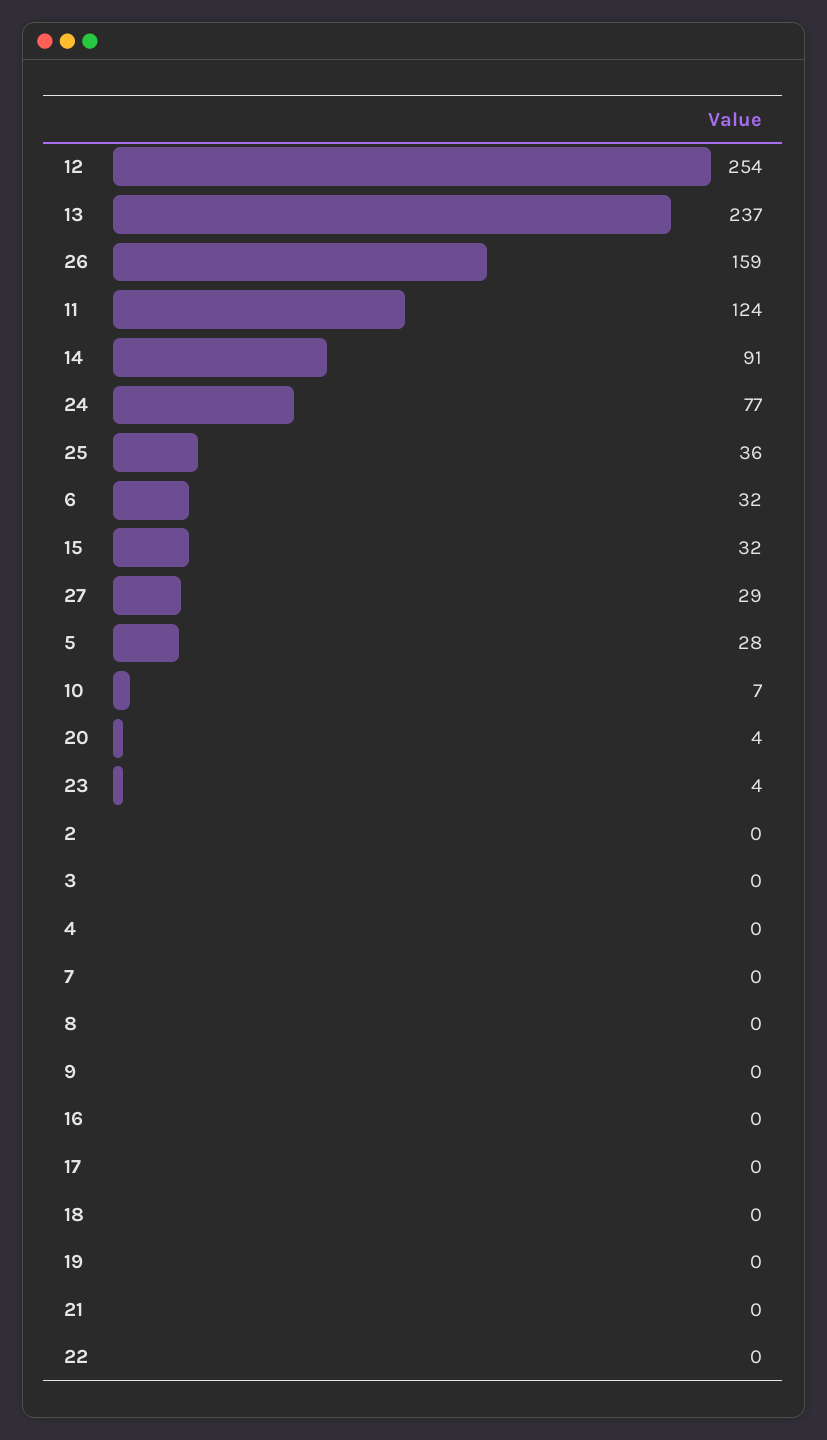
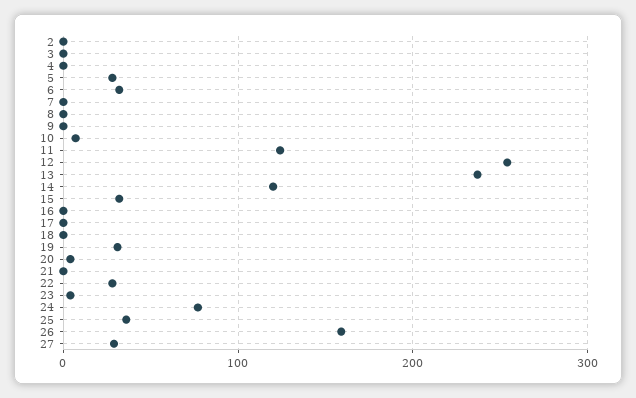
  {
    "12": 254,
    "13": 237,
    "26": 159,
    "11": 124,
-   "14": 91,
+   "14": 120,
    "24": 77,
    "25": 36,
    "6": 32,
    "15": 32,
    "27": 29,
    "5": 28,
    "10": 7,
    "20": 4,
    "23": 4,
    "2": 0,
    "3": 0,
    "4": 0,
    "7": 0,
    "8": 0,
    "9": 0,
    "16": 0,
    "17": 0,
    "18": 0,
-   "19": 0,
+   "19": 30,
    "21": 0,
-   "22": 0
+   "22": 30
  }

